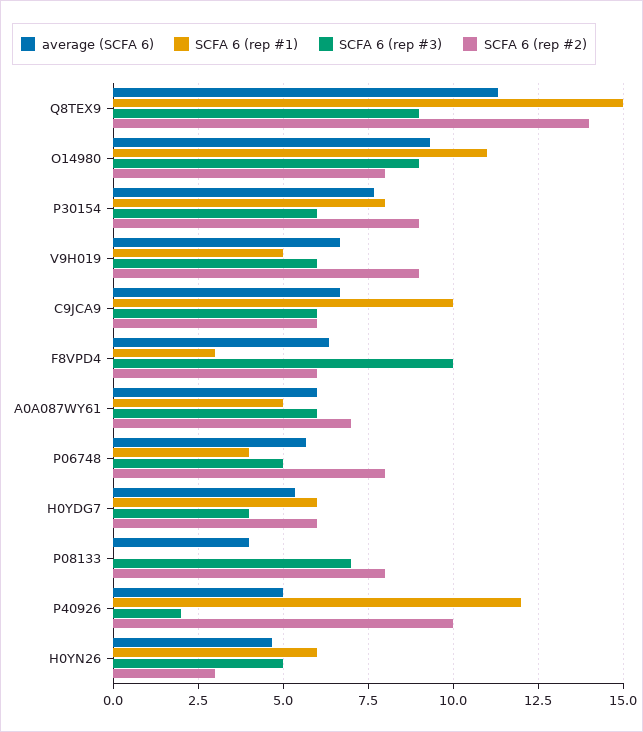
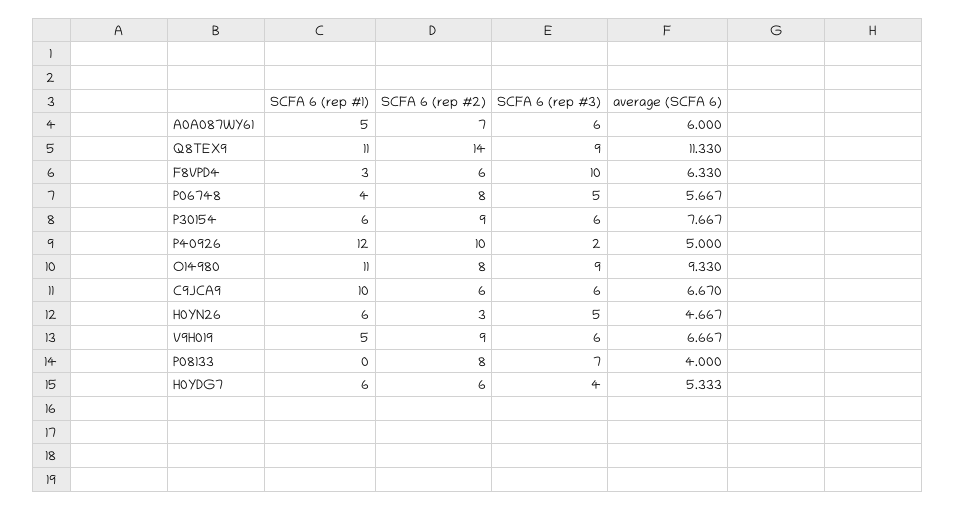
  {
    "average (SCFA 6)": {
      "Q8TEX9": 11.33,
      "O14980": 9.33,
      "P30154": 7.667,
      "V9H019": 6.667,
      "C9JCA9": 6.67,
      "F8VPD4": 6.33,
      "A0A087WY61": 6,
      "P06748": 5.667,
      "H0YDG7": 5.333,
      "P08133": 4,
      "P40926": 5,
      "H0YN26": 4.667
    },
    "SCFA 6 (rep #1)": {
-     "Q8TEX9": 15,
+     "Q8TEX9": 11,
      "O14980": 11,
-     "P30154": 8,
+     "P30154": 6,
      "V9H019": 5,
      "C9JCA9": 10,
      "F8VPD4": 3,
      "A0A087WY61": 5,
      "P06748": 4,
      "H0YDG7": 6,
      "P08133": 0,
      "P40926": 12,
      "H0YN26": 6
    },
    "SCFA 6 (rep #3)": {
      "Q8TEX9": 9,
      "O14980": 9,
      "P30154": 6,
      "V9H019": 6,
      "C9JCA9": 6,
      "F8VPD4": 10,
      "A0A087WY61": 6,
      "P06748": 5,
      "H0YDG7": 4,
      "P08133": 7,
      "P40926": 2,
      "H0YN26": 5
    },
    "SCFA 6 (rep #2)": {
      "Q8TEX9": 14,
      "O14980": 8,
      "P30154": 9,
      "V9H019": 9,
      "C9JCA9": 6,
      "F8VPD4": 6,
      "A0A087WY61": 7,
      "P06748": 8,
      "H0YDG7": 6,
      "P08133": 8,
      "P40926": 10,
      "H0YN26": 3
    }
  }

